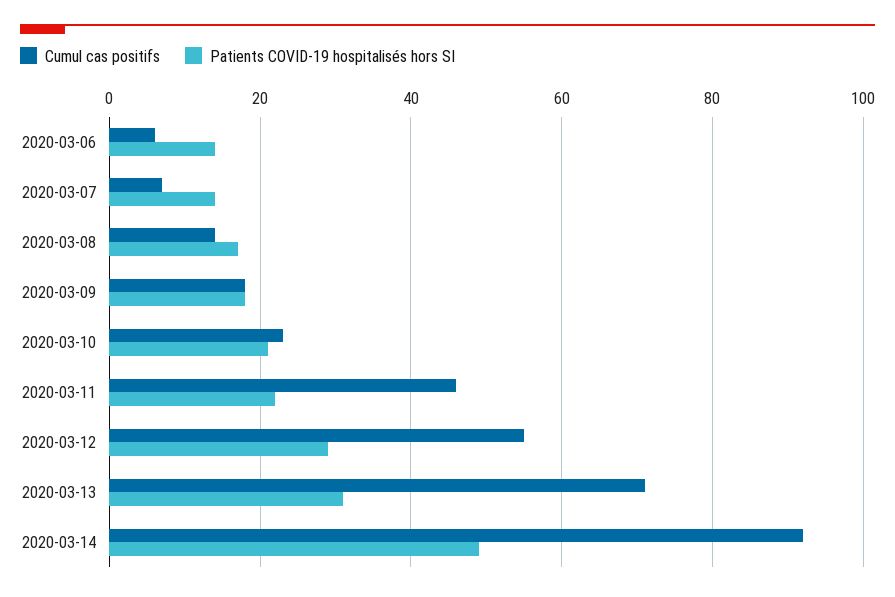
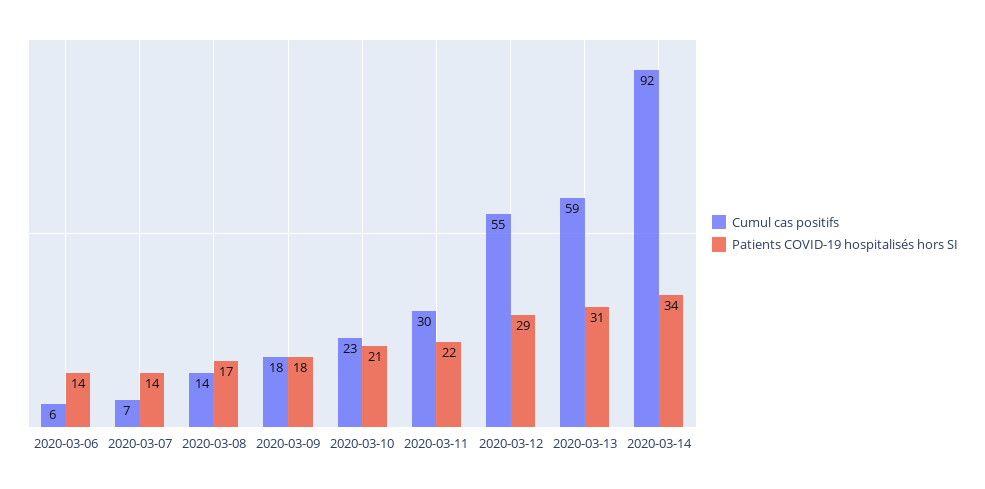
  {
    "Cumul cas positifs": {
      "2020-03-06": 6,
      "2020-03-07": 7,
      "2020-03-08": 14,
      "2020-03-09": 18,
      "2020-03-10": 23,
-     "2020-03-11": 45,
+     "2020-03-11": 30,
      "2020-03-12": 55,
-     "2020-03-13": 70,
+     "2020-03-13": 59,
      "2020-03-14": 92
    },
    "Patients COVID-19 hospitalisés hors SI": {
      "2020-03-06": 14,
      "2020-03-07": 14,
      "2020-03-08": 17,
      "2020-03-09": 18,
      "2020-03-10": 21,
      "2020-03-11": 22,
      "2020-03-12": 29,
      "2020-03-13": 31,
-     "2020-03-14": 50
+     "2020-03-14": 34
    }
  }

